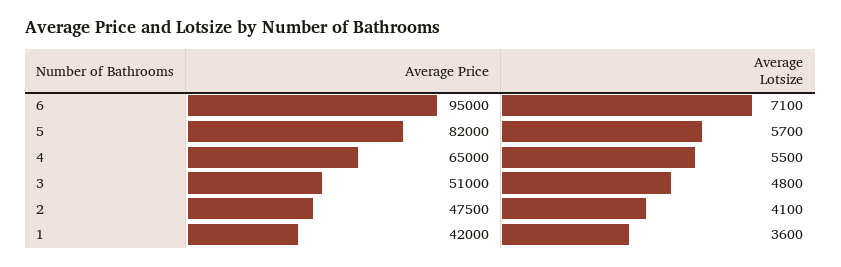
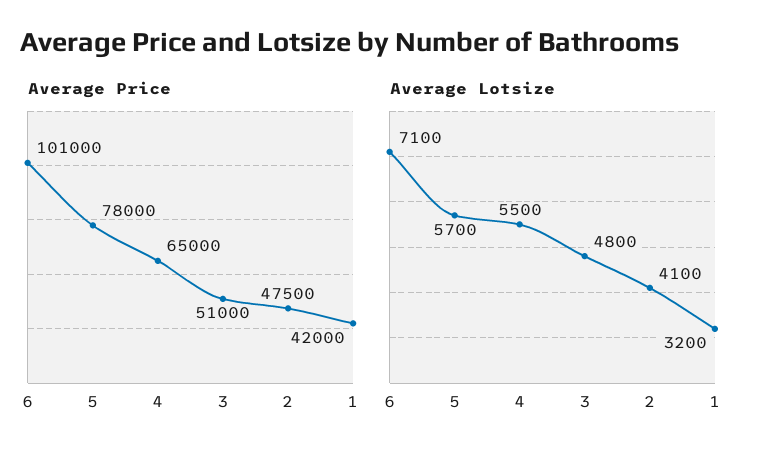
  {
    "Average Price": {
-     "6": 95000,
+     "6": 101000,
-     "5": 82000,
+     "5": 78000,
      "4": 65000,
      "3": 51000,
      "2": 47500,
      "1": 42000
    },
    "Average Lotsize": {
      "6": 7100,
      "5": 5700,
      "4": 5500,
      "3": 4800,
      "2": 4100,
-     "1": 3600
+     "1": 3200
    }
  }

